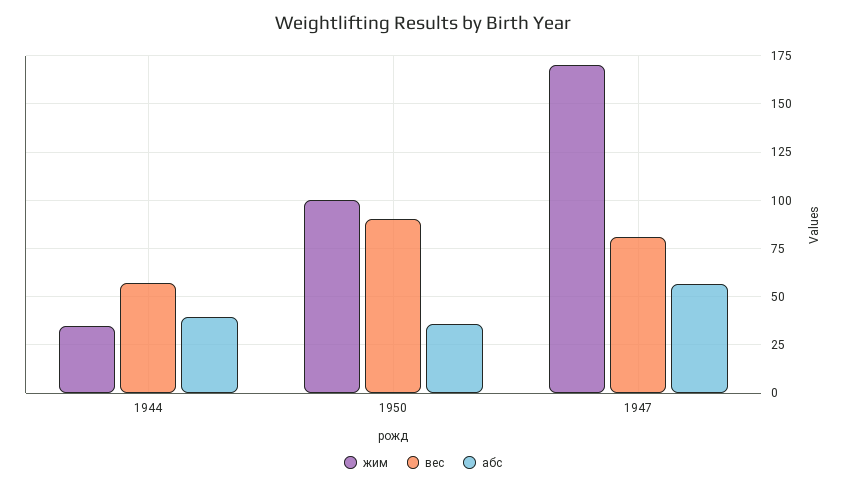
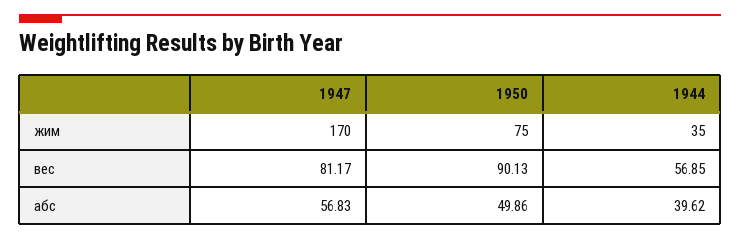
  {
    "жим": {
      "1944": 35,
-     "1950": 100,
+     "1950": 75,
      "1947": 170
    },
    "вес": {
      "1944": 56.85,
      "1950": 90.13,
      "1947": 81.17
    },
    "абс": {
      "1944": 39.62,
-     "1950": 35,
+     "1950": 49.86,
      "1947": 56.83
    }
  }

